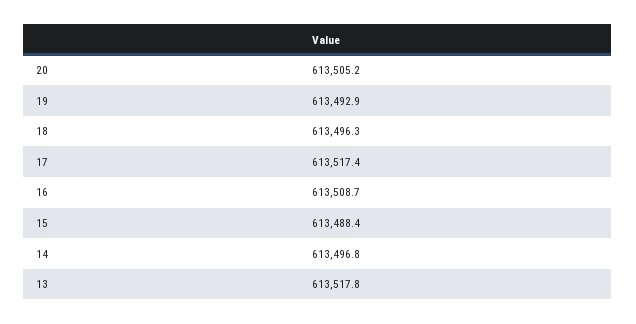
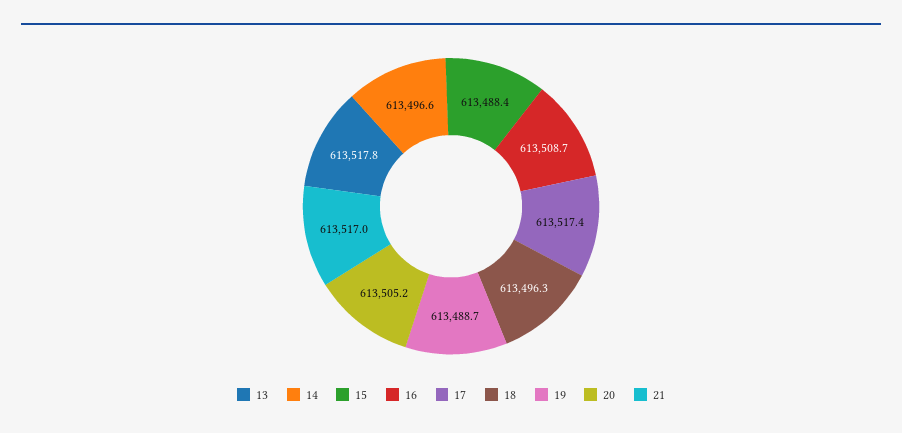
  {
    "20": 613505.2,
-   "19": 613492.9,
+   "19": 613488.7,
    "18": 613496.3,
    "17": 613517.4,
    "16": 613508.7,
    "15": 613488.4,
-   "14": 613496.8,
+   "14": 613496.6,
-   "13": 613517.8
+   "13": 613517.8,
+   "21": 613517
  }

